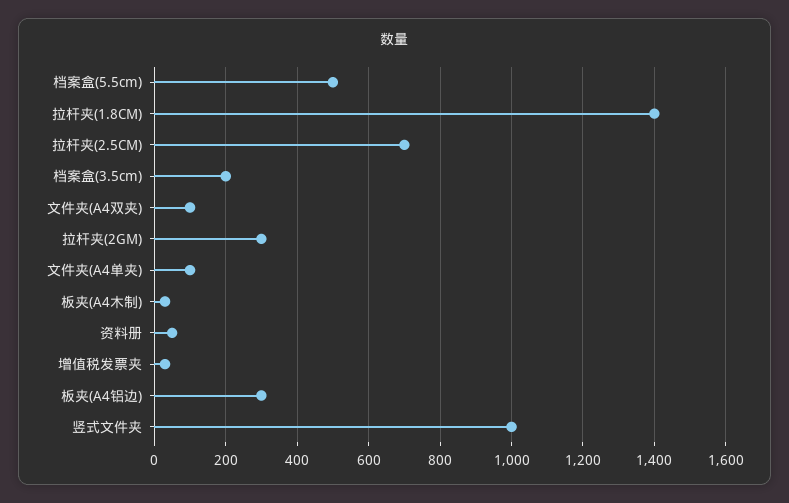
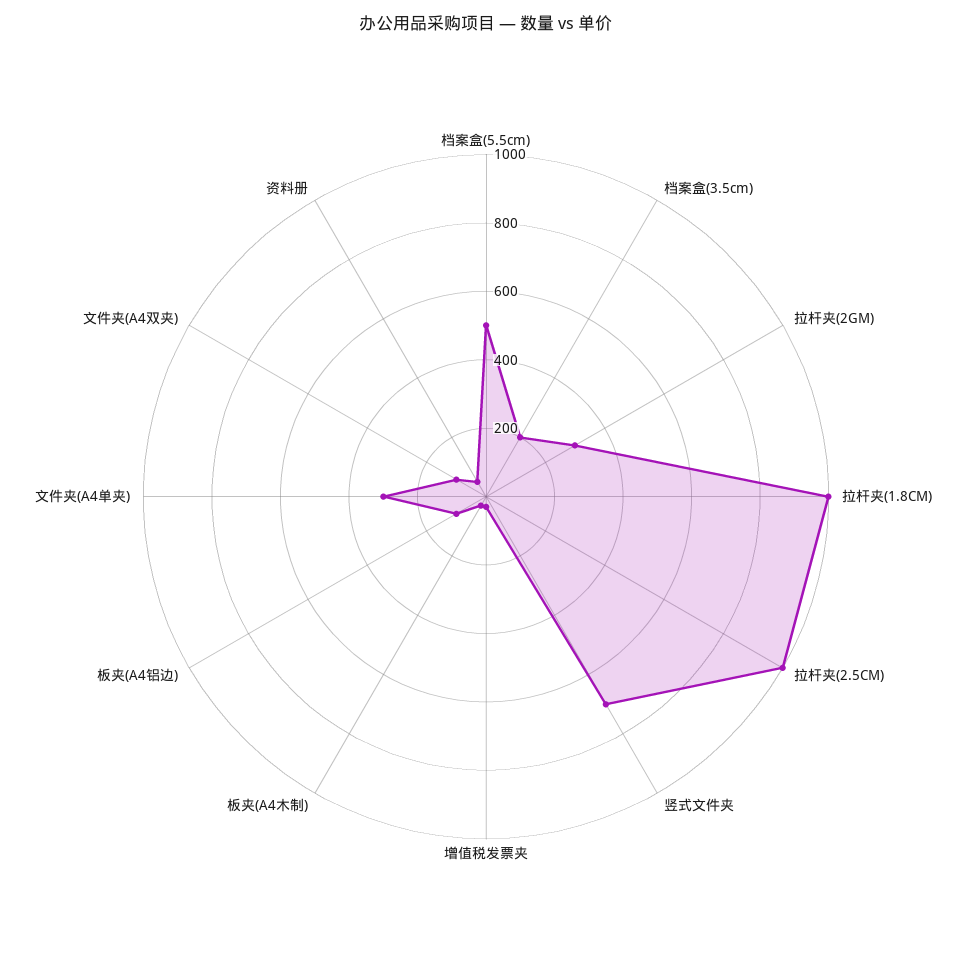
  {
    "档案盒(5.5cm)": 500,
-   "拉杆夹(1.8CM)": 1400,
+   "拉杆夹(1.8CM)": 1000,
-   "拉杆夹(2.5CM)": 700,
+   "拉杆夹(2.5CM)": 1000,
    "档案盒(3.5cm)": 200,
    "文件夹(A4双夹)": 100,
    "拉杆夹(2GM)": 300,
-   "文件夹(A4单夹)": 100,
+   "文件夹(A4单夹)": 300,
    "板夹(A4木制)": 40,
    "资料册": 60,
    "增值税发票夹": 40,
-   "板夹(A4铝边)": 300,
+   "板夹(A4铝边)": 100,
-   "竖式文件夹": 1000
+   "竖式文件夹": 700
  }

